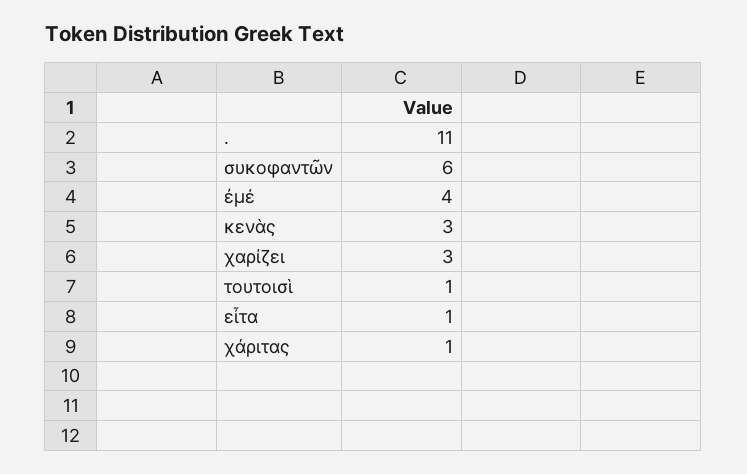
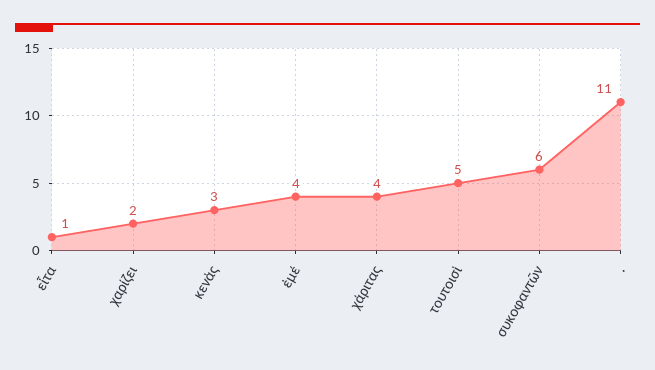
  {
    ".": 11,
    "συκοφαντῶν": 6,
    "ἐμέ": 4,
    "κενὰς": 3,
-   "χαρίζει": 3,
+   "χαρίζει": 2,
-   "τουτοισὶ": 1,
+   "τουτοισὶ": 5,
    "εἶτα": 1,
-   "χάριτας": 1
+   "χάριτας": 4
  }

